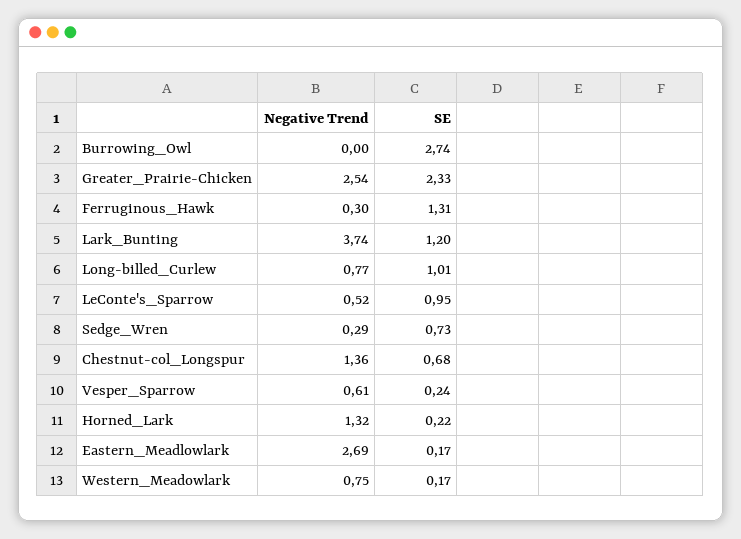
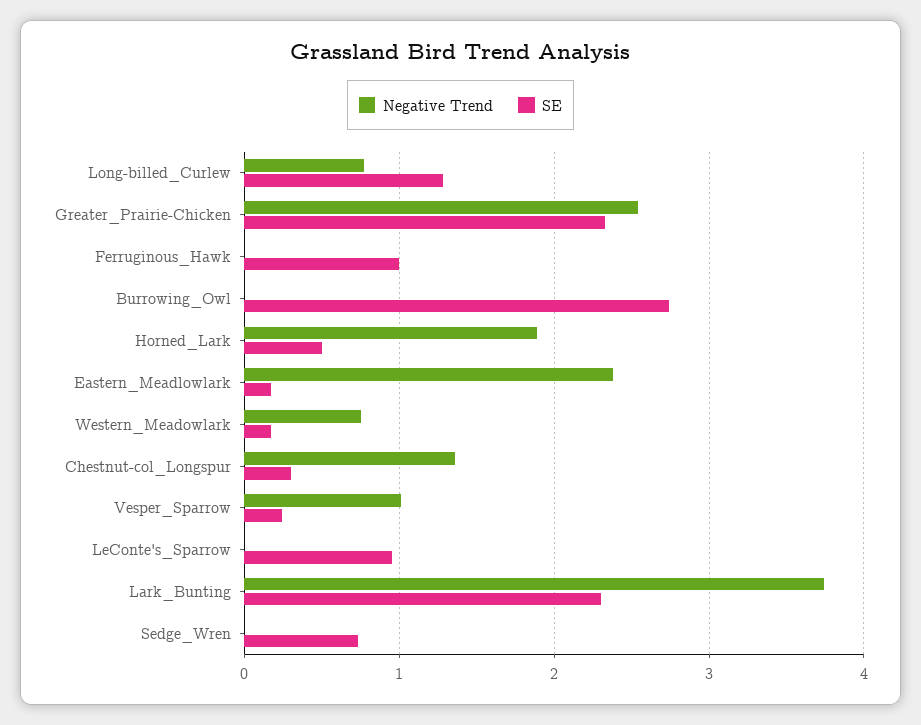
  {
    "Negative Trend": {
      "Burrowing_Owl": 0,
      "Greater_Prairie-Chicken": 2.54,
-     "Ferruginous_Hawk": 0.3,
+     "Ferruginous_Hawk": 0,
      "Lark_Bunting": 3.74,
      "Long-billed_Curlew": 0.77,
-     "LeConte's_Sparrow": 0.52,
+     "LeConte's_Sparrow": 0,
-     "Sedge_Wren": 0.29,
+     "Sedge_Wren": 0,
      "Chestnut-col_Longspur": 1.36,
-     "Vesper_Sparrow": 0.61,
+     "Vesper_Sparrow": 1,
-     "Horned_Lark": 1.32,
+     "Horned_Lark": 1.9,
-     "Eastern_Meadlowlark": 2.69,
+     "Eastern_Meadlowlark": 2.4,
      "Western_Meadowlark": 0.75
    },
    "SE": {
      "Burrowing_Owl": 2.74,
      "Greater_Prairie-Chicken": 2.33,
-     "Ferruginous_Hawk": 1.31,
+     "Ferruginous_Hawk": 1,
-     "Lark_Bunting": 1.2,
+     "Lark_Bunting": 2.3,
-     "Long-billed_Curlew": 1.01,
+     "Long-billed_Curlew": 1.3,
      "LeConte's_Sparrow": 0.95,
      "Sedge_Wren": 0.73,
-     "Chestnut-col_Longspur": 0.68,
+     "Chestnut-col_Longspur": 0.3,
      "Vesper_Sparrow": 0.24,
-     "Horned_Lark": 0.22,
+     "Horned_Lark": 0.5,
      "Eastern_Meadlowlark": 0.17,
      "Western_Meadowlark": 0.17
    }
  }

